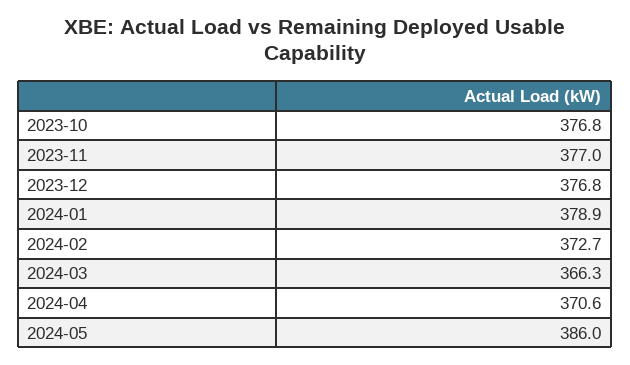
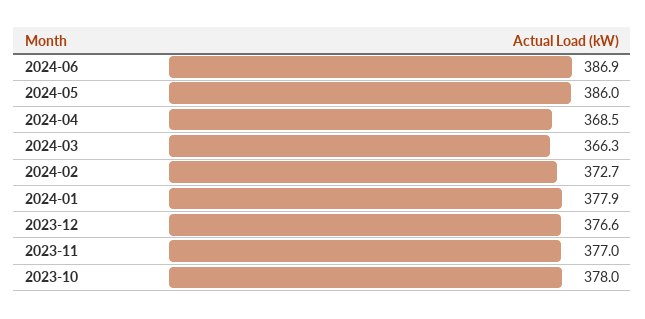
  {
-   "2023-10": 376.8,
+   "2023-10": 378,
    "2023-11": 377,
-   "2023-12": 376.8,
+   "2023-12": 376.6,
-   "2024-01": 378.9,
+   "2024-01": 377.9,
    "2024-02": 372.7,
    "2024-03": 366.3,
-   "2024-04": 370.6,
+   "2024-04": 368.5,
-   "2024-05": 386
+   "2024-05": 386,
+   "2024-06": 386.9
  }

